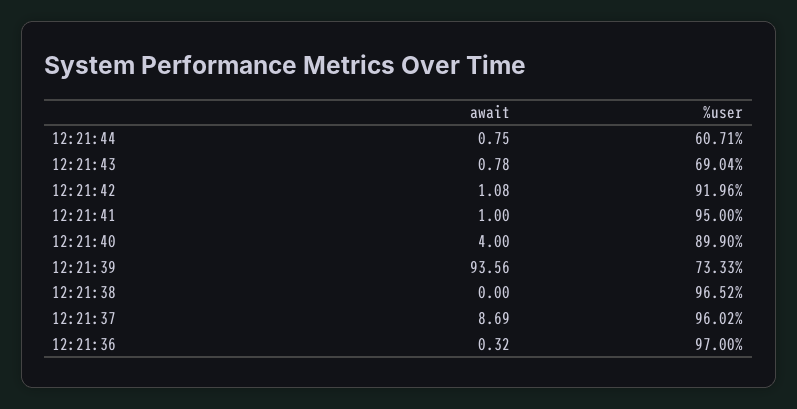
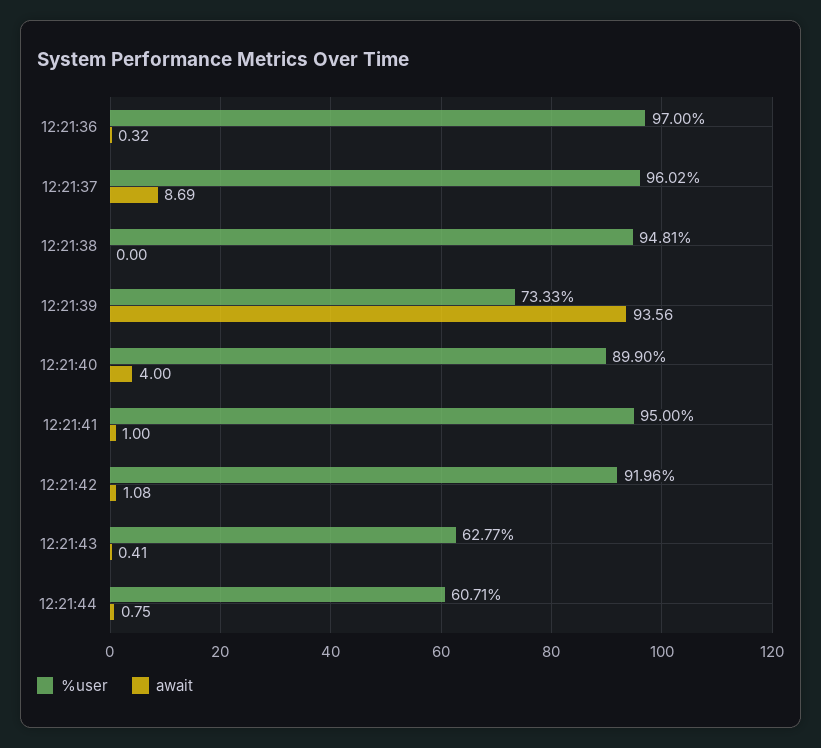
  {
    "await": {
      "12:21:44": 0.75,
-     "12:21:43": 0.78,
+     "12:21:43": 0.41,
      "12:21:42": 1.08,
      "12:21:41": 1,
      "12:21:40": 4,
      "12:21:39": 93.56,
      "12:21:38": 0,
      "12:21:37": 8.69,
      "12:21:36": 0.32
    },
    "%user": {
      "12:21:44": 60.71,
-     "12:21:43": 69.04,
+     "12:21:43": 62.77,
      "12:21:42": 91.96,
      "12:21:41": 95,
      "12:21:40": 89.9,
      "12:21:39": 73.33,
-     "12:21:38": 96.52,
+     "12:21:38": 94.81,
      "12:21:37": 96.02,
      "12:21:36": 97
    }
  }

